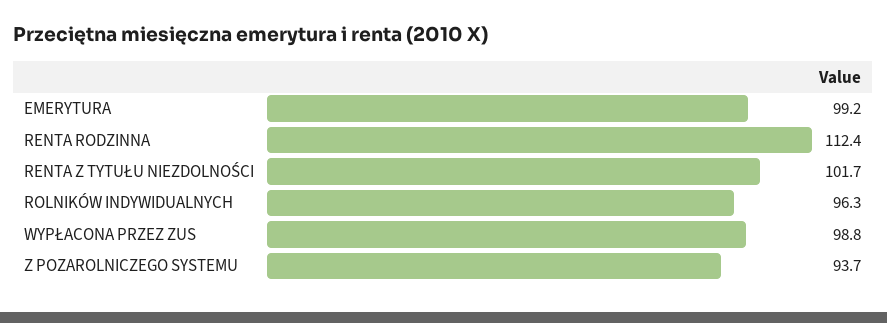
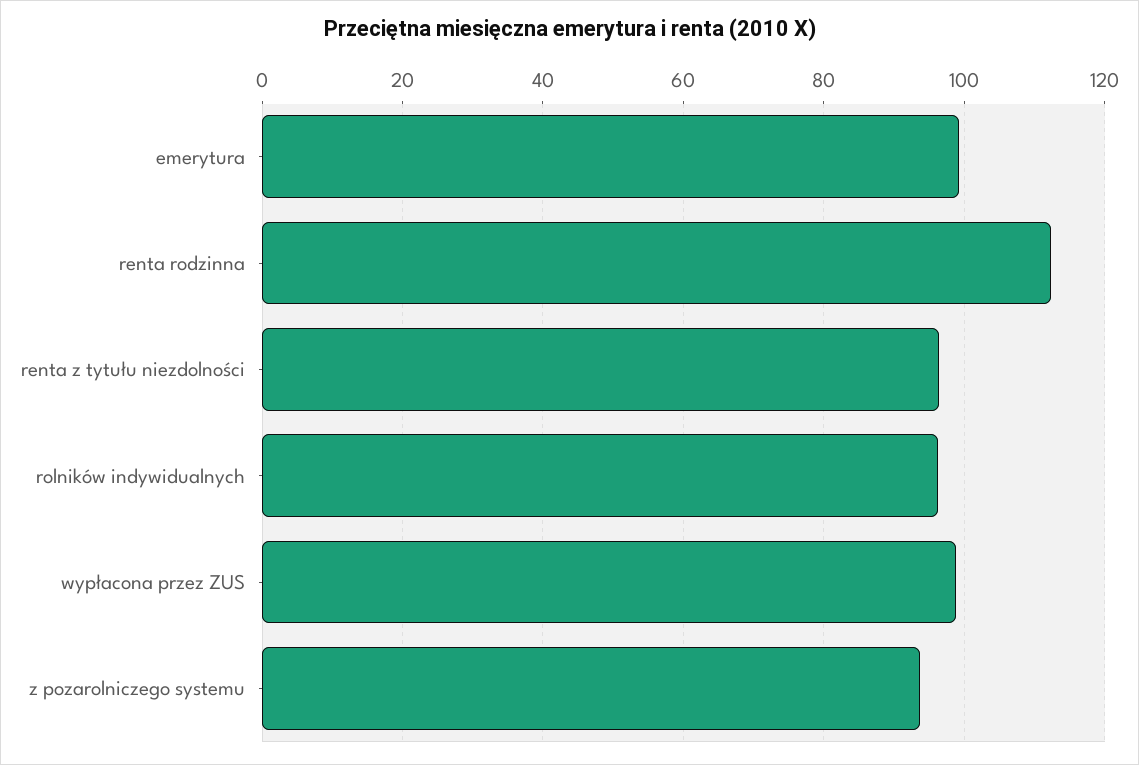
  {
    "EMERYTURA": 99.2,
    "RENTA RODZINNA": 112.4,
-   "RENTA Z TYTUŁU NIEZDOLNOŚCI": 101.7,
+   "RENTA Z TYTUŁU NIEZDOLNOŚCI": 96,
    "ROLNIKÓW INDYWIDUALNYCH": 96.3,
    "WYPŁACONA PRZEZ ZUS": 98.8,
    "Z POZAROLNICZEGO SYSTEMU": 93.7
  }

